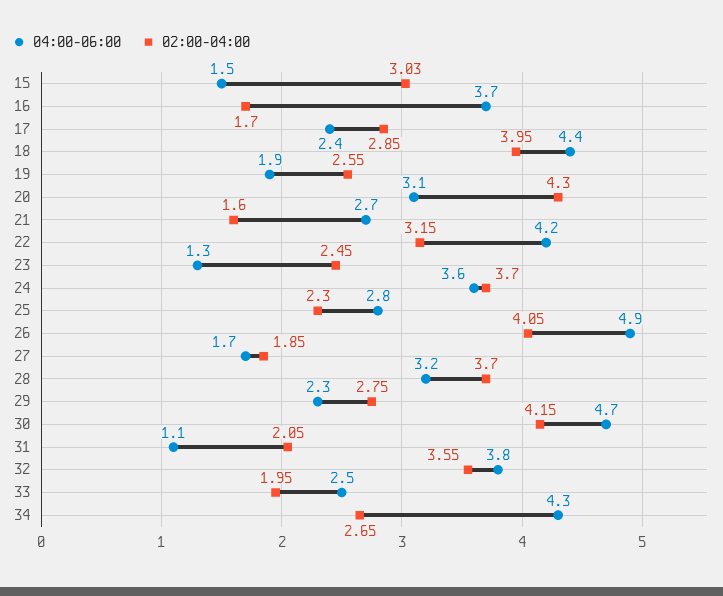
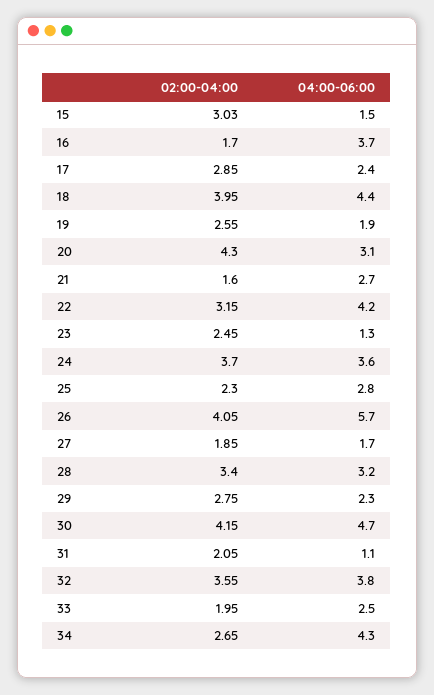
  {
    "04:00-06:00": {
      "15": 1.5,
      "16": 3.7,
      "17": 2.4,
      "18": 4.4,
      "19": 1.9,
      "20": 3.1,
      "21": 2.7,
      "22": 4.2,
      "23": 1.3,
      "24": 3.6,
      "25": 2.8,
-     "26": 4.9,
+     "26": 5.7,
      "27": 1.7,
      "28": 3.2,
      "29": 2.3,
      "30": 4.7,
      "31": 1.1,
      "32": 3.8,
      "33": 2.5,
      "34": 4.3
    },
    "02:00-04:00": {
      "15": 3.03,
      "16": 1.7,
      "17": 2.85,
      "18": 3.95,
      "19": 2.55,
      "20": 4.3,
      "21": 1.6,
      "22": 3.15,
      "23": 2.45,
      "24": 3.7,
      "25": 2.3,
      "26": 4.05,
      "27": 1.85,
-     "28": 3.7,
+     "28": 3.4,
      "29": 2.75,
      "30": 4.15,
      "31": 2.05,
      "32": 3.55,
      "33": 1.95,
      "34": 2.65
    }
  }

